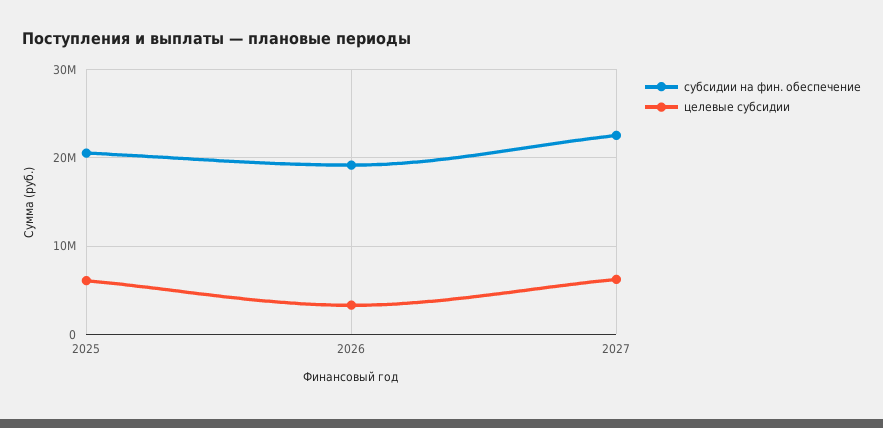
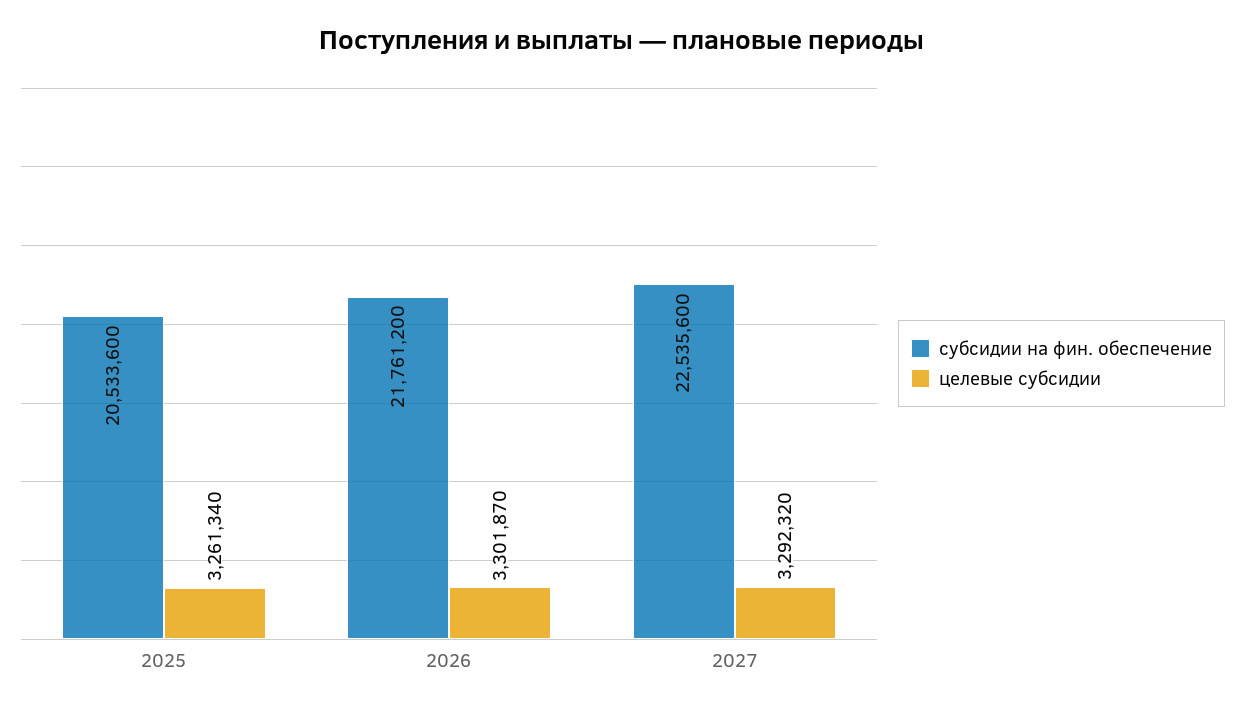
  {
    "субсидии на фин. обеспечение": {
      "2025": 20533600,
-     "2026": 19000000,
+     "2026": 21761200,
      "2027": 22535600
    },
    "целевые субсидии": {
-     "2025": 6000000,
+     "2025": 3261340,
      "2026": 3301870,
-     "2027": 6000000
+     "2027": 3292320
    }
  }

